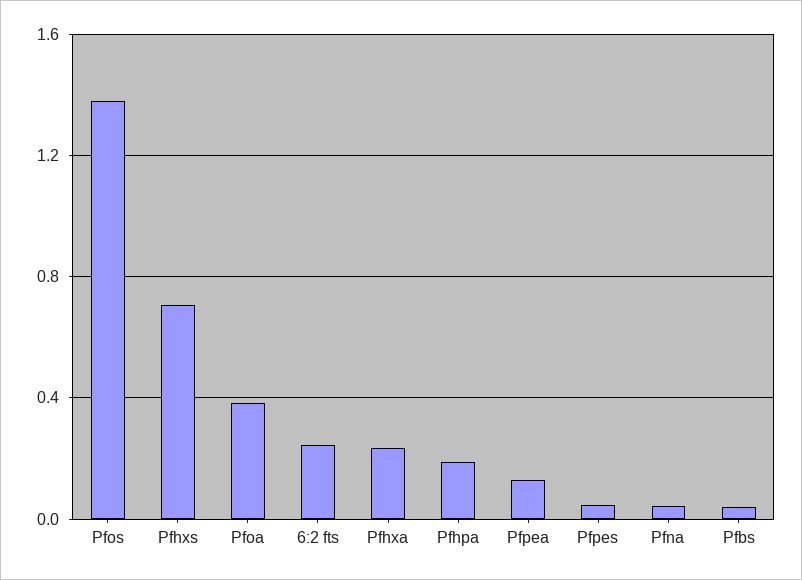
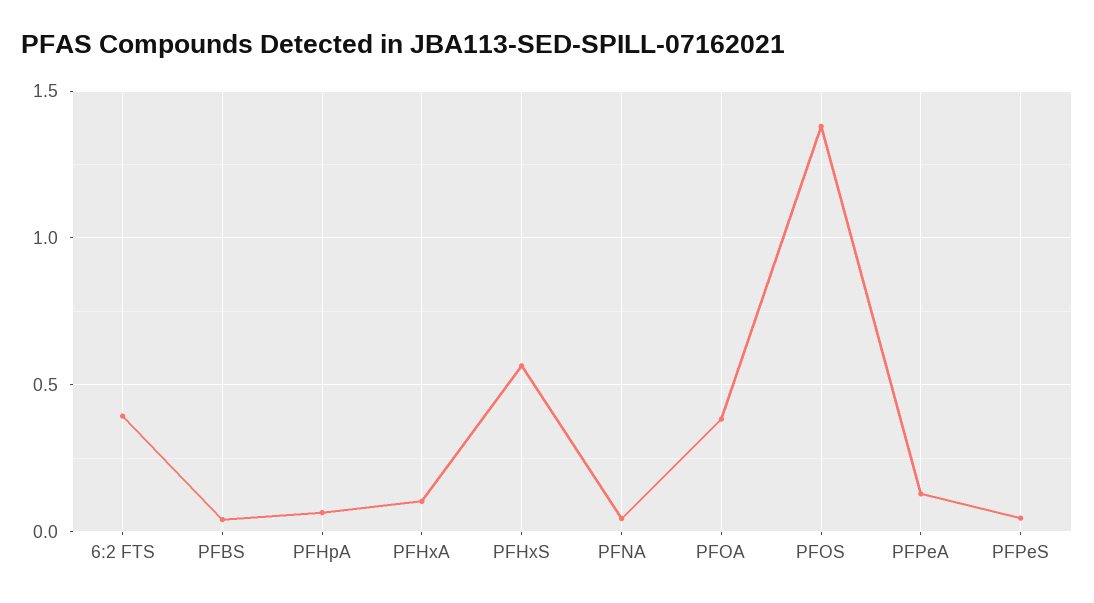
  {
    "Pfos": 1.4,
-   "Pfhxs": 0.7,
+   "Pfhxs": 0.55,
    "Pfoa": 0.4,
-   "6:2 fts": 0.25,
+   "6:2 fts": 0.4,
-   "Pfhxa": 0.25,
+   "Pfhxa": 0.1,
-   "Pfhpa": 0.2,
+   "Pfhpa": 0.05,
    "Pfpea": 0.15,
    "Pfpes": 0.05,
    "Pfna": 0.05,
    "Pfbs": 0.05
  }

